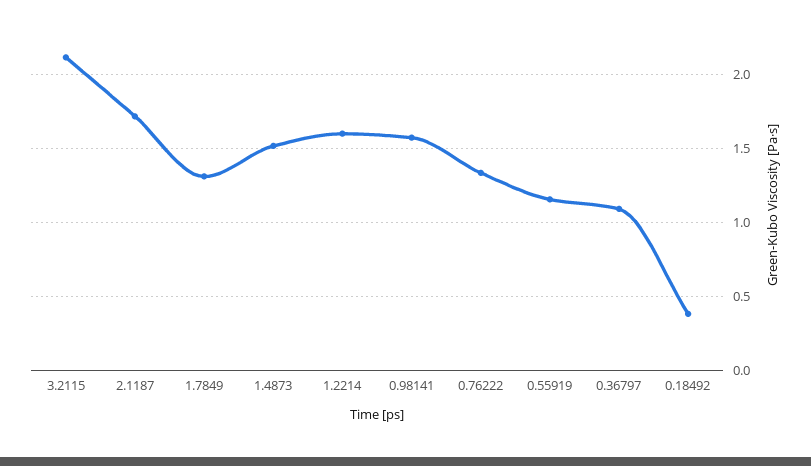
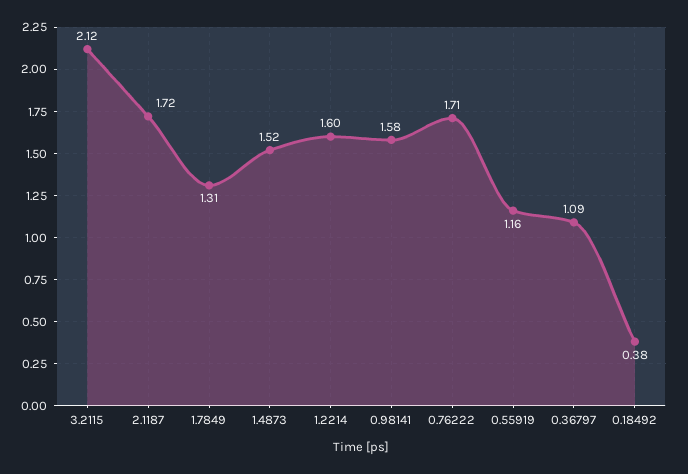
  {
    "3.2115": 2.12,
    "2.1187": 1.72,
    "1.7849": 1.31,
    "1.4873": 1.52,
    "1.2214": 1.6,
    "0.98141": 1.58,
-   "0.76222": 1.35,
+   "0.76222": 1.71,
    "0.55919": 1.16,
    "0.36797": 1.09,
    "0.18492": 0.38
  }

